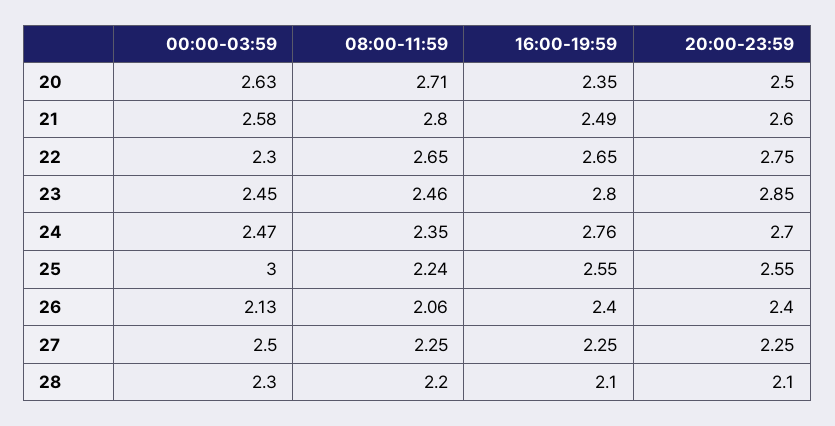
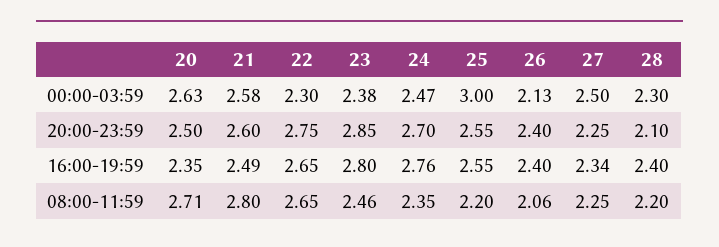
  {
    "00:00-03:59": {
      "20": 2.63,
      "21": 2.58,
      "22": 2.3,
-     "23": 2.45,
+     "23": 2.38,
      "24": 2.47,
      "25": 3,
      "26": 2.13,
      "27": 2.5,
      "28": 2.3
    },
    "08:00-11:59": {
      "20": 2.71,
      "21": 2.8,
      "22": 2.65,
      "23": 2.46,
      "24": 2.35,
-     "25": 2.24,
+     "25": 2.2,
      "26": 2.06,
      "27": 2.25,
      "28": 2.2
    },
    "16:00-19:59": {
      "20": 2.35,
      "21": 2.49,
      "22": 2.65,
      "23": 2.8,
      "24": 2.76,
      "25": 2.55,
      "26": 2.4,
-     "27": 2.25,
+     "27": 2.34,
-     "28": 2.1
+     "28": 2.4
    },
    "20:00-23:59": {
      "20": 2.5,
      "21": 2.6,
      "22": 2.75,
      "23": 2.85,
      "24": 2.7,
      "25": 2.55,
      "26": 2.4,
      "27": 2.25,
      "28": 2.1
    }
  }

